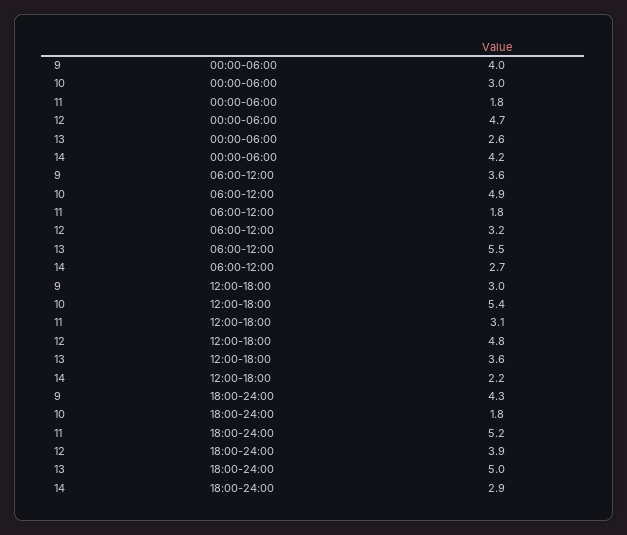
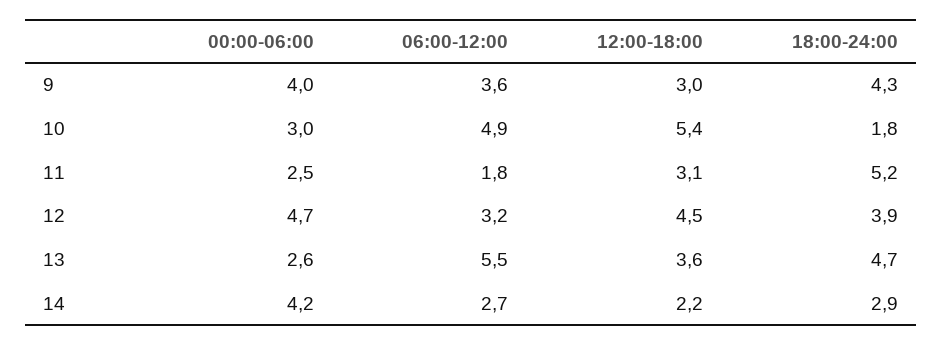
  {
    "9": {
      "00:00-06:00": 4,
      "06:00-12:00": 3.6,
      "12:00-18:00": 3,
      "18:00-24:00": 4.3
    },
    "10": {
      "00:00-06:00": 3,
      "06:00-12:00": 4.9,
      "12:00-18:00": 5.4,
      "18:00-24:00": 1.8
    },
    "11": {
-     "00:00-06:00": 1.8,
+     "00:00-06:00": 2.5,
      "06:00-12:00": 1.8,
      "12:00-18:00": 3.1,
      "18:00-24:00": 5.2
    },
    "12": {
      "00:00-06:00": 4.7,
      "06:00-12:00": 3.2,
-     "12:00-18:00": 4.8,
+     "12:00-18:00": 4.5,
      "18:00-24:00": 3.9
    },
    "13": {
      "00:00-06:00": 2.6,
      "06:00-12:00": 5.5,
      "12:00-18:00": 3.6,
-     "18:00-24:00": 5
+     "18:00-24:00": 4.7
    },
    "14": {
      "00:00-06:00": 4.2,
      "06:00-12:00": 2.7,
      "12:00-18:00": 2.2,
      "18:00-24:00": 2.9
    }
  }

